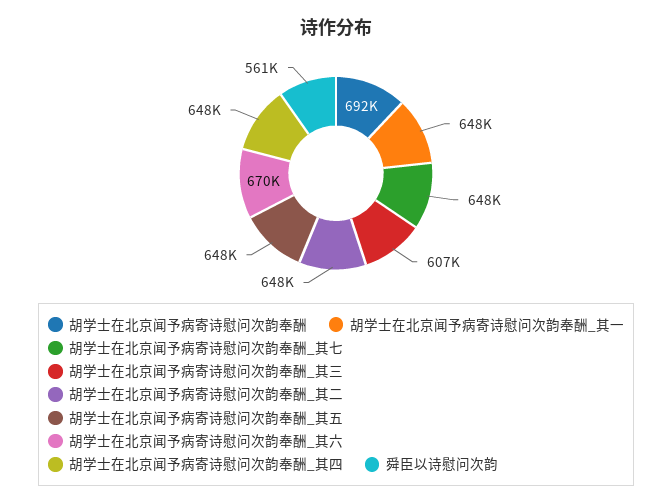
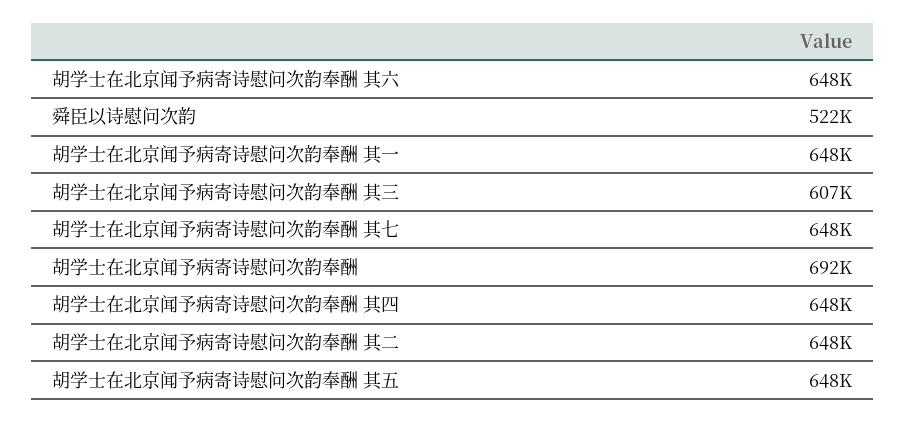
  {
    "胡学士在北京闻予病寄诗慰问次韵奉酬": 692000,
    "胡学士在北京闻予病寄诗慰问次韵奉酬_其一": 648000,
    "胡学士在北京闻予病寄诗慰问次韵奉酬_其七": 648000,
    "胡学士在北京闻予病寄诗慰问次韵奉酬_其三": 607000,
    "胡学士在北京闻予病寄诗慰问次韵奉酬_其二": 648000,
    "胡学士在北京闻予病寄诗慰问次韵奉酬_其五": 648000,
-   "胡学士在北京闻予病寄诗慰问次韵奉酬_其六": 670000,
+   "胡学士在北京闻予病寄诗慰问次韵奉酬_其六": 648000,
    "胡学士在北京闻予病寄诗慰问次韵奉酬_其四": 648000,
-   "舜臣以诗慰问次韵": 561000
+   "舜臣以诗慰问次韵": 522000
  }

